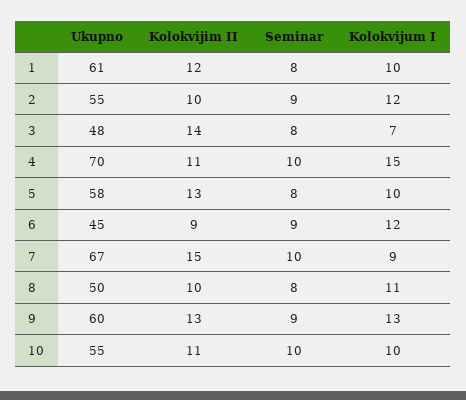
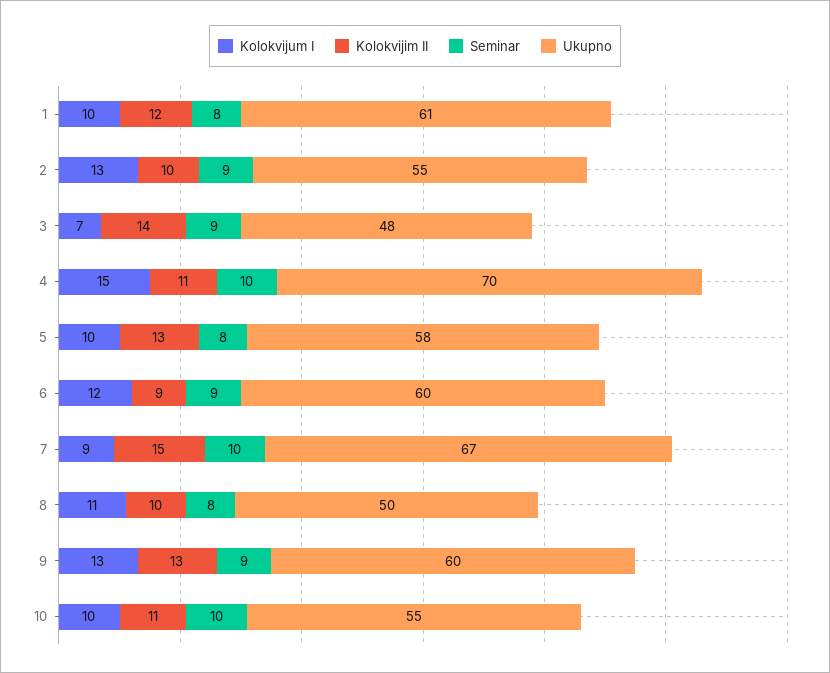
  {
    "Ukupno": {
      "1": 61,
      "2": 55,
      "3": 48,
      "4": 70,
      "5": 58,
-     "6": 45,
+     "6": 60,
      "7": 67,
      "8": 50,
      "9": 60,
      "10": 55
    },
    "Kolokvijim II": {
      "1": 12,
      "2": 10,
      "3": 14,
      "4": 11,
      "5": 13,
      "6": 9,
      "7": 15,
      "8": 10,
      "9": 13,
      "10": 11
    },
    "Seminar": {
      "1": 8,
      "2": 9,
-     "3": 8,
+     "3": 9,
      "4": 10,
      "5": 8,
      "6": 9,
      "7": 10,
      "8": 8,
      "9": 9,
      "10": 10
    },
    "Kolokvijum I": {
      "1": 10,
-     "2": 12,
+     "2": 13,
      "3": 7,
      "4": 15,
      "5": 10,
      "6": 12,
      "7": 9,
      "8": 11,
      "9": 13,
      "10": 10
    }
  }

